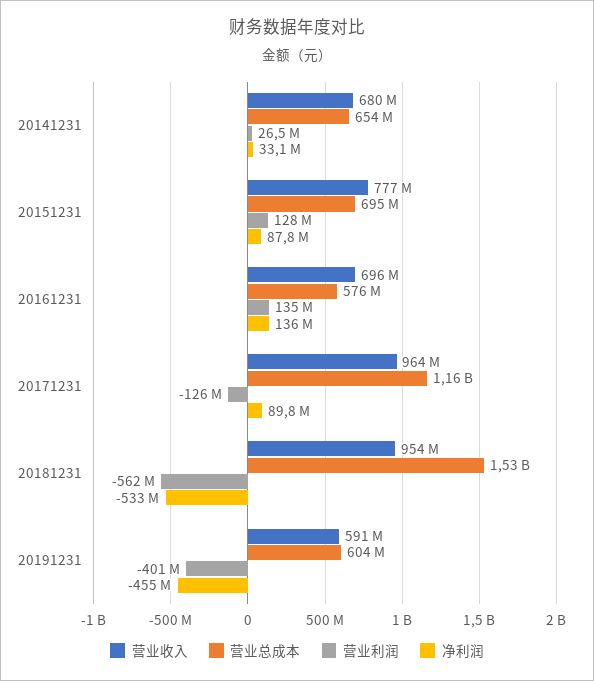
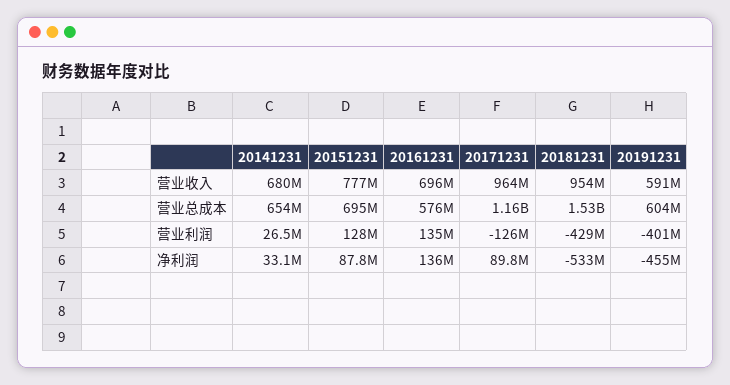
  {
    "营业收入": {
      "20141231": 680000000,
      "20151231": 777000000,
      "20161231": 696000000,
      "20171231": 964000000,
      "20181231": 954000000,
      "20191231": 591000000
    },
    "营业总成本": {
      "20141231": 654000000,
      "20151231": 695000000,
      "20161231": 576000000,
      "20171231": 1160000000,
      "20181231": 1530000000,
      "20191231": 604000000
    },
    "营业利润": {
      "20141231": 26500000,
      "20151231": 128000000,
      "20161231": 135000000,
      "20171231": -126000000,
-     "20181231": -562000000,
+     "20181231": -429000000,
      "20191231": -401000000
    },
    "净利润": {
      "20141231": 33100000,
      "20151231": 87800000,
      "20161231": 136000000,
      "20171231": 89800000,
      "20181231": -533000000,
      "20191231": -455000000
    }
  }

